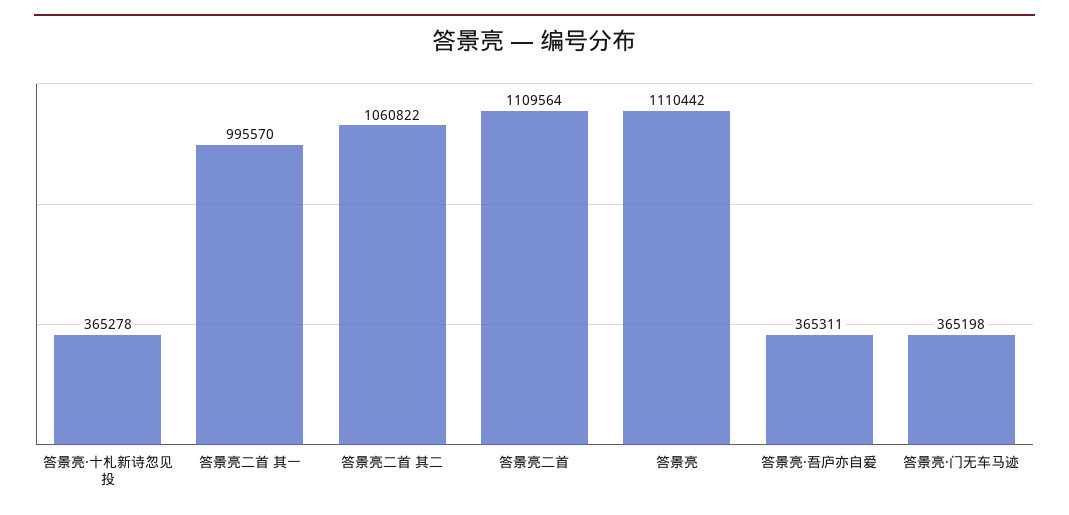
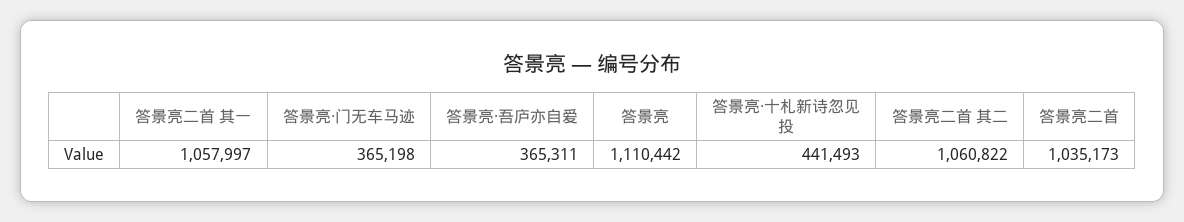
  {
-   "答景亮·十札新诗忽见投": 365278,
+   "答景亮·十札新诗忽见投": 441493,
-   "答景亮二首 其一": 995570,
+   "答景亮二首 其一": 1057997,
    "答景亮二首 其二": 1060822,
-   "答景亮二首": 1109564,
+   "答景亮二首": 1035173,
    "答景亮": 1110442,
    "答景亮·吾庐亦自爱": 365311,
    "答景亮·门无车马迹": 365198
  }

